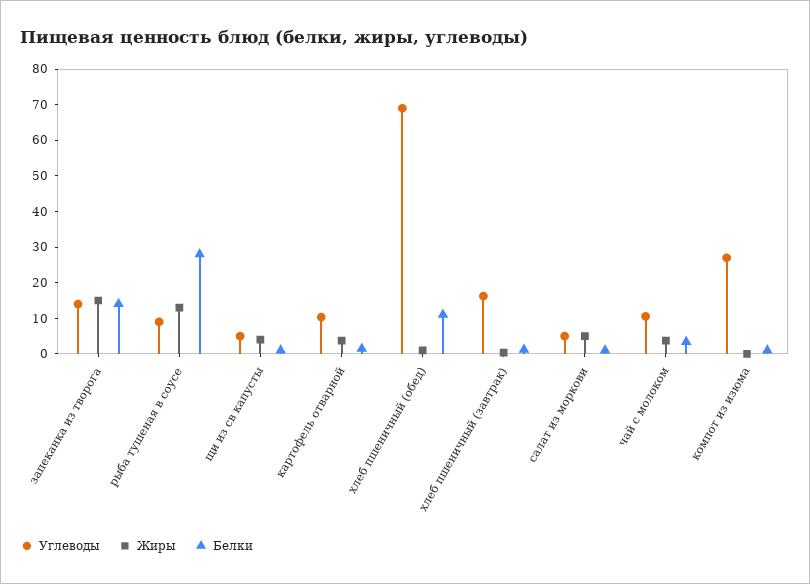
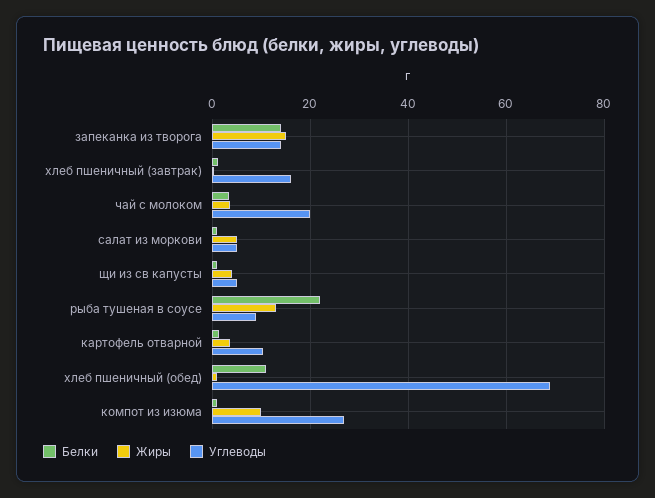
  {
    "Углеводы": {
      "запеканка из творога": 14,
      "рыба тушеная в соусе": 10,
      "щи из св капусты": 6,
      "картофель отварной": 10,
      "хлеб пшеничный (обед)": 70,
      "хлеб пшеничный (завтрак)": 16,
      "салат из моркови": 6,
-     "чай с молоком": 10,
+     "чай с молоком": 20,
      "компот из изюма": 28
    },
    "Жиры": {
      "запеканка из творога": 16,
      "рыба тушеная в соусе": 14,
      "щи из св капусты": 4,
      "картофель отварной": 4,
      "хлеб пшеничный (обед)": 2,
      "хлеб пшеничный (завтрак)": 0,
      "салат из моркови": 6,
      "чай с молоком": 4,
-     "компот из изюма": 0
+     "компот из изюма": 10
    },
    "Белки": {
      "запеканка из творога": 14,
-     "рыба тушеная в соусе": 27.5,
+     "рыба тушеная в соусе": 22,
      "щи из св капусты": 2,
      "картофель отварной": 2,
      "хлеб пшеничный (обед)": 12,
      "хлеб пшеничный (завтрак)": 2,
      "салат из моркови": 2,
      "чай с молоком": 4,
      "компот из изюма": 2
    }
  }

